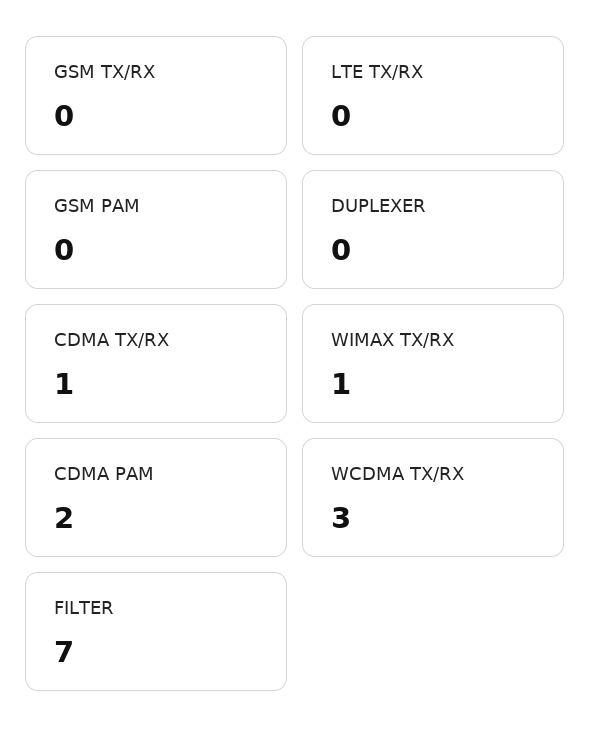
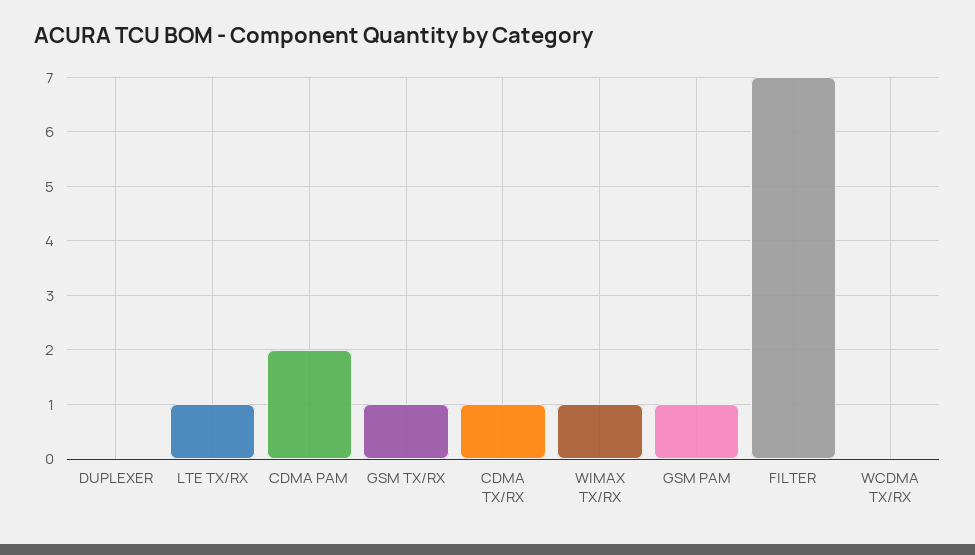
  {
-   "GSM TX/RX": 0,
+   "GSM TX/RX": 1,
-   "LTE TX/RX": 0,
+   "LTE TX/RX": 1,
-   "GSM PAM": 0,
+   "GSM PAM": 1,
    "DUPLEXER": 0,
    "CDMA TX/RX": 1,
    "WIMAX TX/RX": 1,
    "CDMA PAM": 2,
-   "WCDMA TX/RX": 3,
+   "WCDMA TX/RX": 0,
    "FILTER": 7
  }

